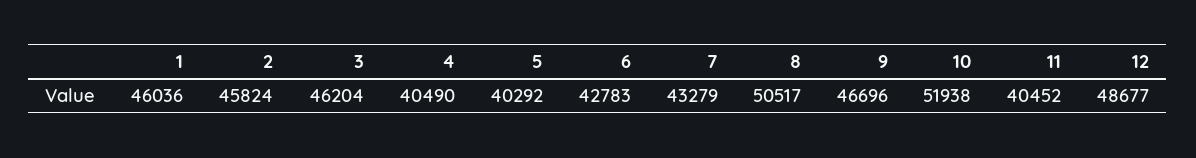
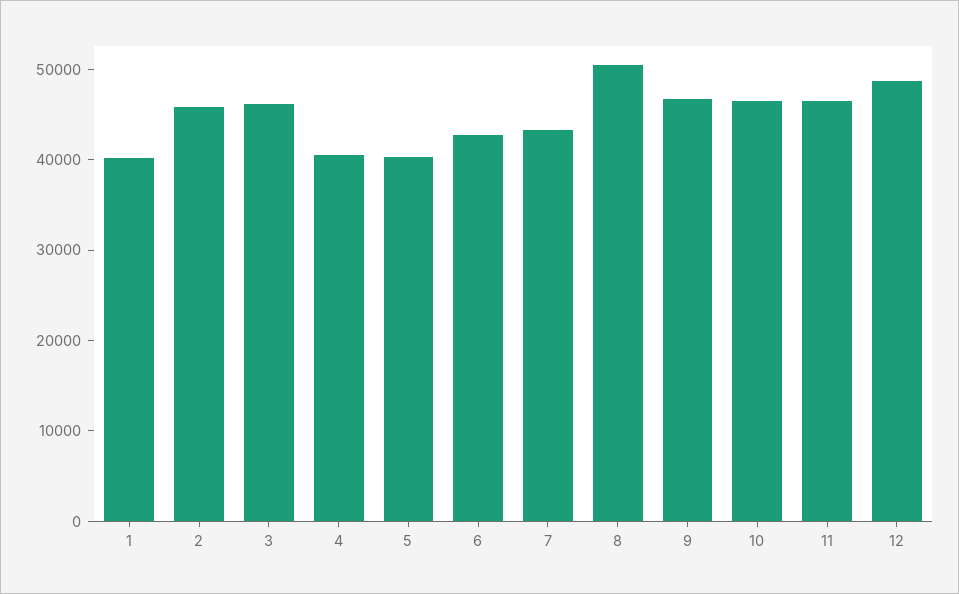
  {
-   "1": 46036,
+   "1": 40000,
    "2": 45824,
    "3": 46204,
    "4": 40490,
    "5": 40292,
    "6": 42783,
    "7": 43279,
    "8": 50517,
    "9": 46696,
-   "10": 51938,
+   "10": 46000,
-   "11": 40452,
+   "11": 46000,
    "12": 48677
  }

